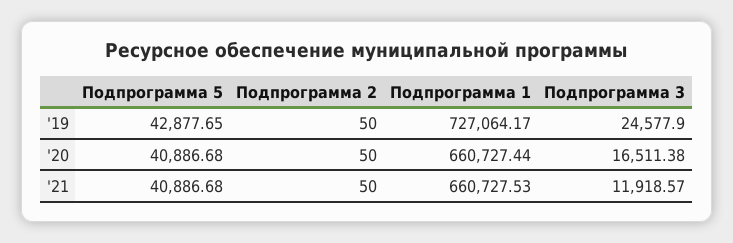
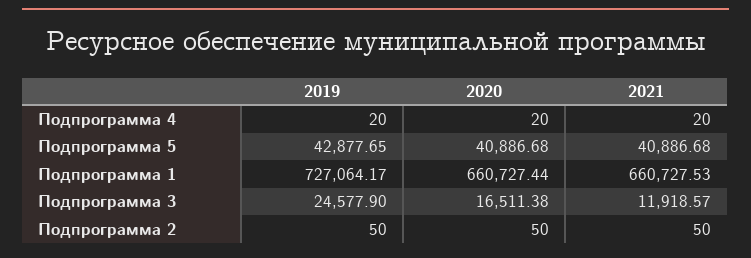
  {
    "Подпрограмма 5": {
      "'19": 42877.65,
      "'20": 40886.68,
      "'21": 40886.68
    },
    "Подпрограмма 2": {
      "'19": 50,
      "'20": 50,
      "'21": 50
    },
    "Подпрограмма 1": {
      "'19": 727064.17,
      "'20": 660727.44,
      "'21": 660727.53
    },
    "Подпрограмма 3": {
      "'19": 24577.9,
      "'20": 16511.38,
      "'21": 11918.57
-   }
+   },
+   "Подпрограмма 4": {
+     "'19": 20,
+     "'20": 20,
+     "'21": 20
+   }
  }

